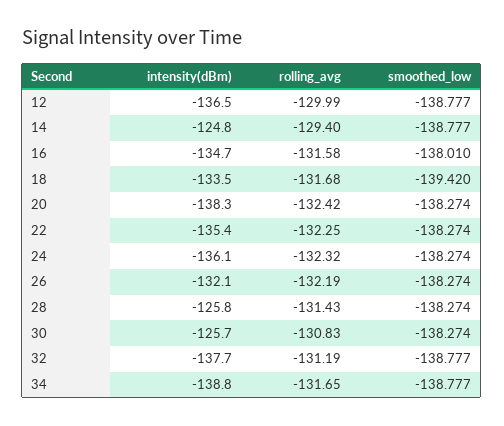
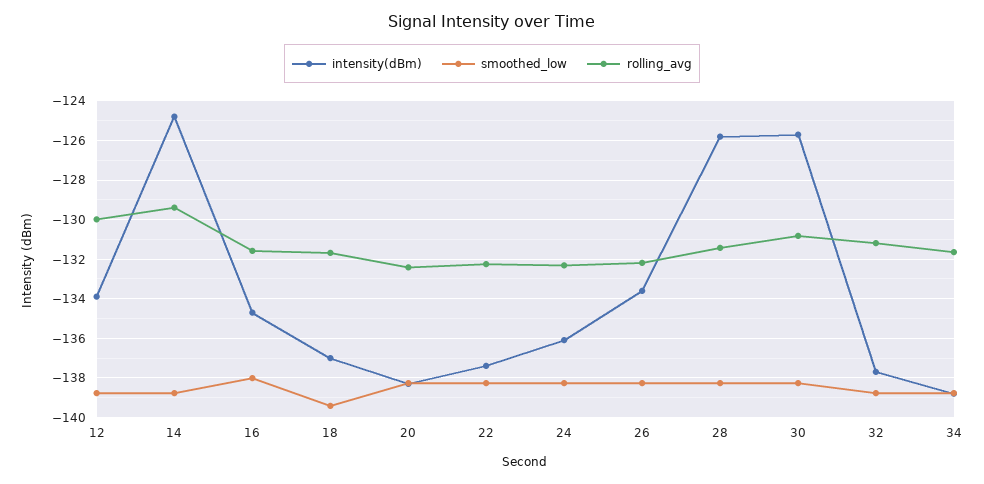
  {
    "intensity(dBm)": {
-     "12": -136.5,
+     "12": -134,
      "14": -124.8,
      "16": -134.7,
-     "18": -133.5,
+     "18": -137,
      "20": -138.3,
-     "22": -135.4,
+     "22": -137.5,
      "24": -136.1,
-     "26": -132.1,
+     "26": -133.5,
      "28": -125.8,
      "30": -125.7,
      "32": -137.7,
      "34": -138.8
    },
    "rolling_avg": {
      "12": -129.99,
      "14": -129.4,
      "16": -131.58,
      "18": -131.68,
      "20": -132.42,
      "22": -132.25,
      "24": -132.32,
      "26": -132.19,
      "28": -131.43,
      "30": -130.83,
      "32": -131.19,
      "34": -131.65
    },
    "smoothed_low": {
      "12": -138.777,
      "14": -138.777,
      "16": -138.01,
      "18": -139.42,
      "20": -138.274,
      "22": -138.274,
      "24": -138.274,
      "26": -138.274,
      "28": -138.274,
      "30": -138.274,
      "32": -138.777,
      "34": -138.777
    }
  }

